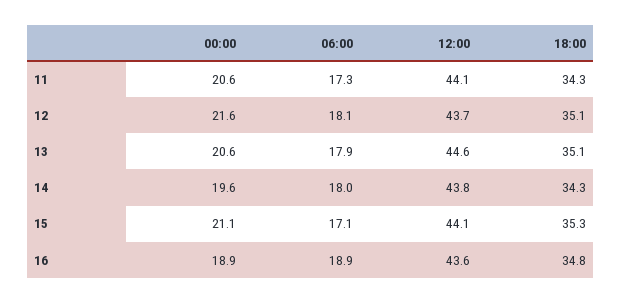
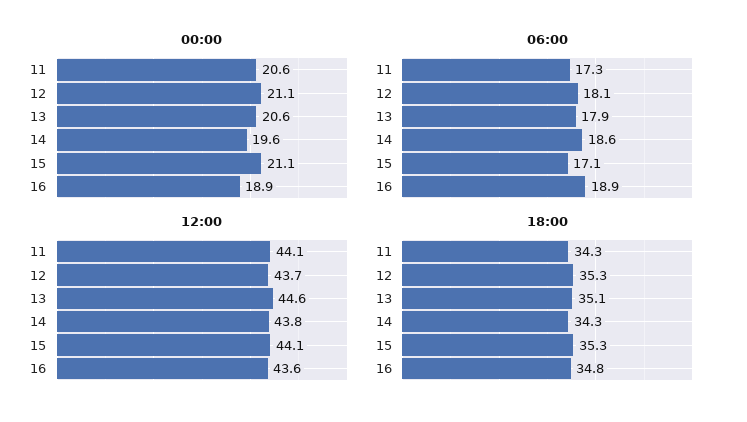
  {
    "00:00": {
      "11": 20.6,
-     "12": 21.6,
+     "12": 21.1,
      "13": 20.6,
      "14": 19.6,
      "15": 21.1,
      "16": 18.9
    },
    "06:00": {
      "11": 17.3,
      "12": 18.1,
      "13": 17.9,
-     "14": 18,
+     "14": 18.6,
      "15": 17.1,
      "16": 18.9
    },
    "12:00": {
      "11": 44.1,
      "12": 43.7,
      "13": 44.6,
      "14": 43.8,
      "15": 44.1,
      "16": 43.6
    },
    "18:00": {
      "11": 34.3,
-     "12": 35.1,
+     "12": 35.3,
      "13": 35.1,
      "14": 34.3,
      "15": 35.3,
      "16": 34.8
    }
  }

